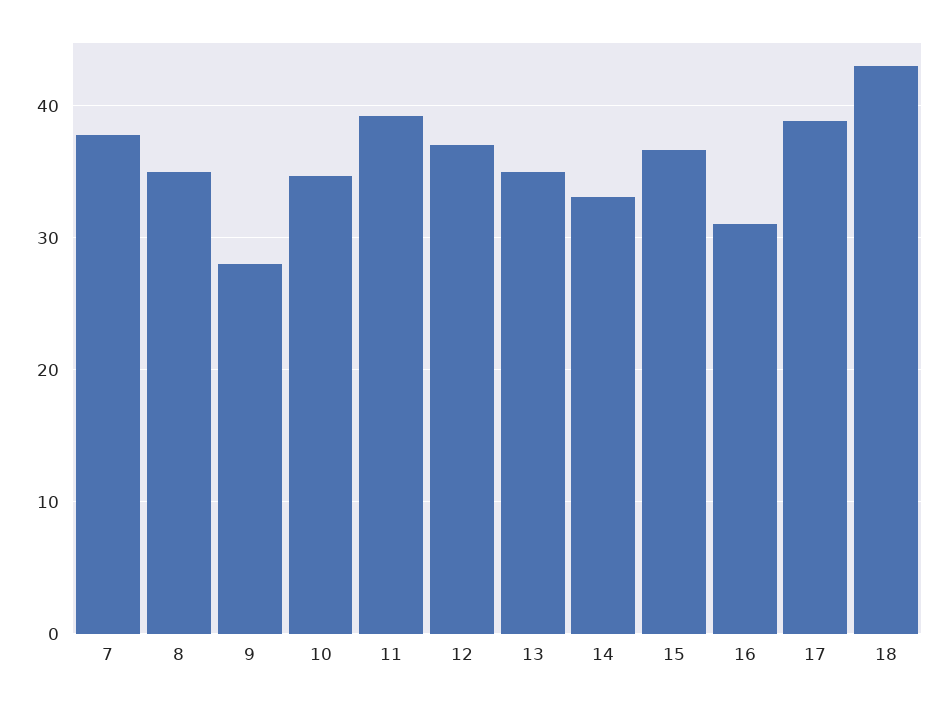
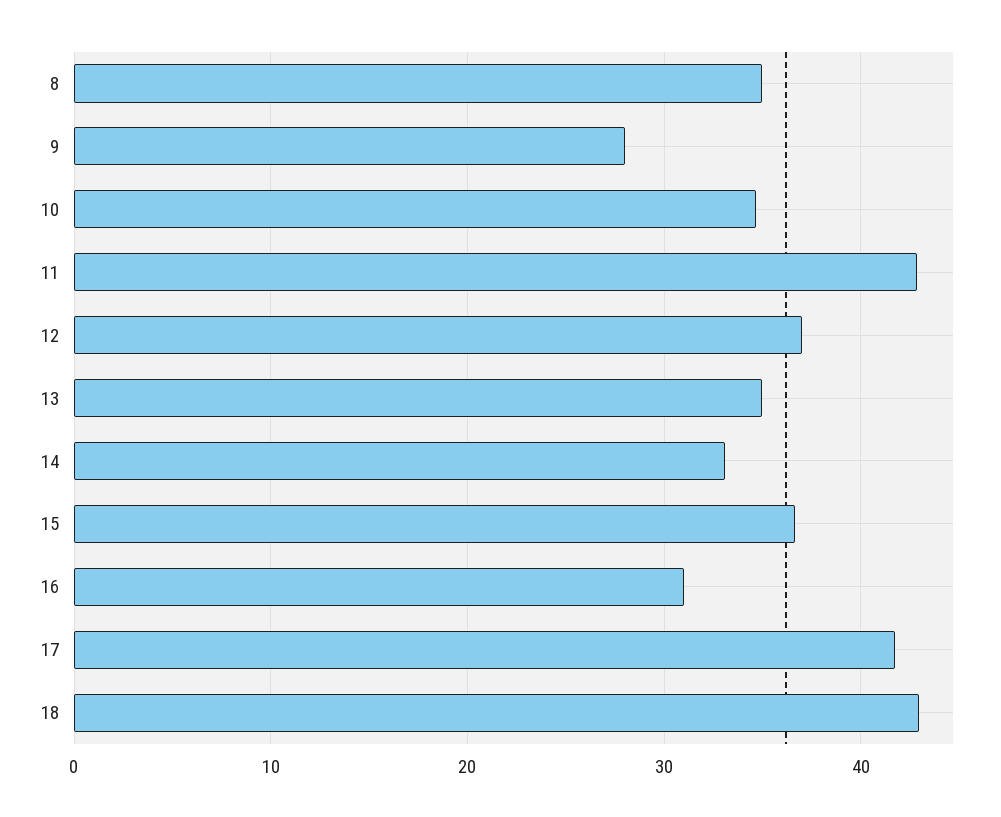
  {
-   "7": 38,
    "8": 35,
    "9": 28,
    "10": 35,
-   "11": 39,
+   "11": 43,
    "12": 37,
    "13": 35,
    "14": 33,
    "15": 37,
    "16": 31,
-   "17": 39,
+   "17": 42,
    "18": 43
  }

